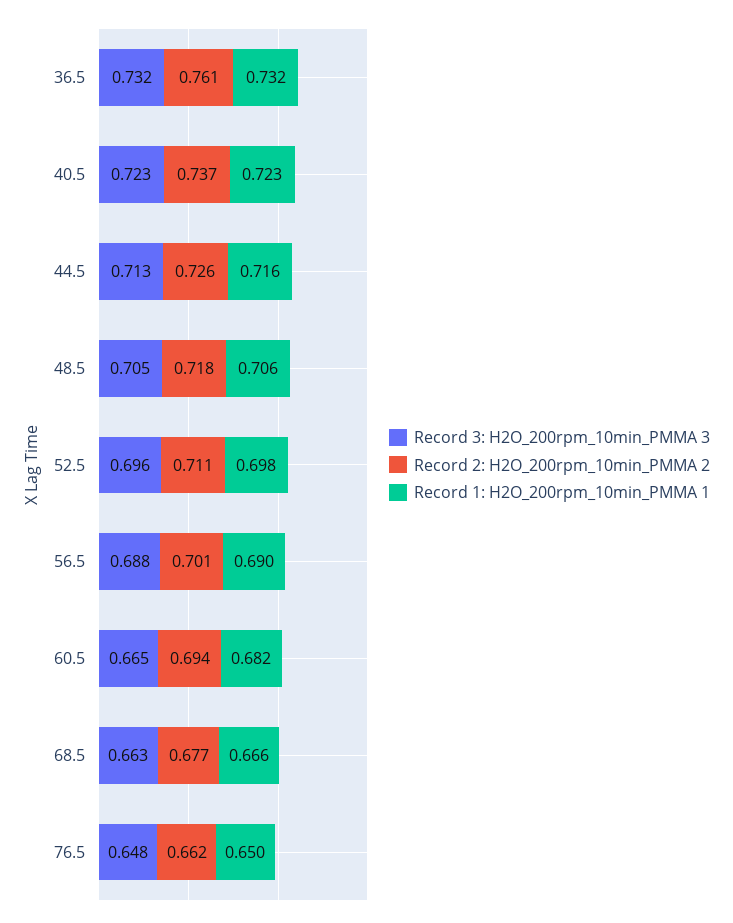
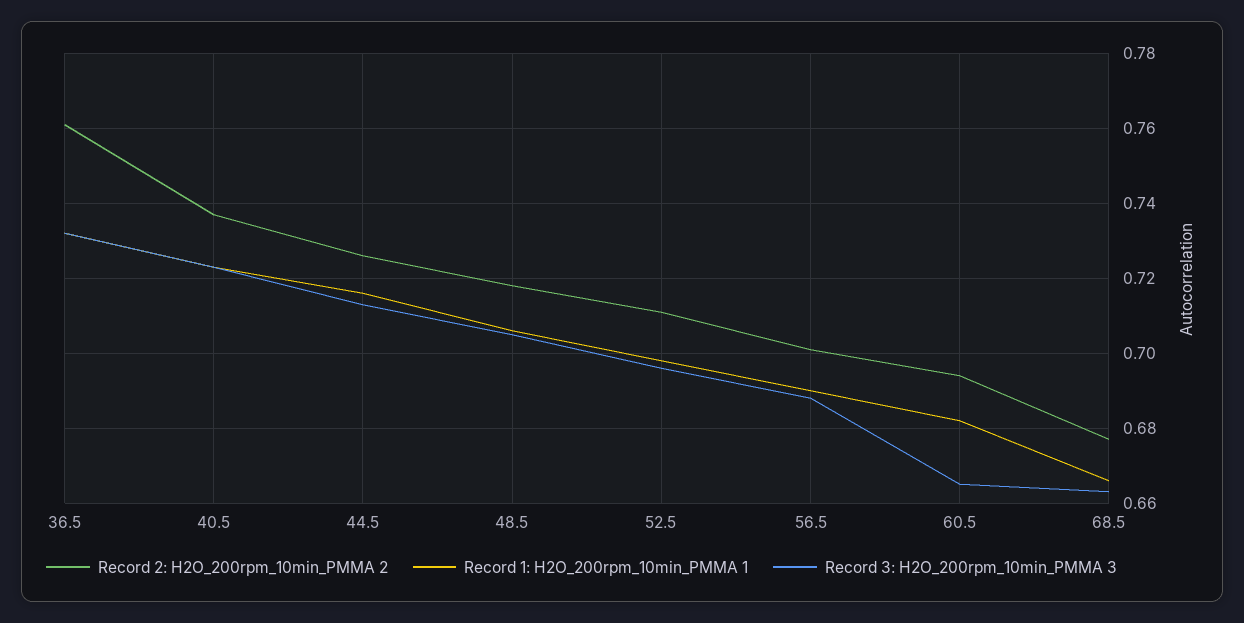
  {
    "Record 3: H2O_200rpm_10min_PMMA 3": {
      "36.5": 0.732,
      "40.5": 0.723,
      "44.5": 0.713,
      "48.5": 0.705,
      "52.5": 0.696,
      "56.5": 0.688,
      "60.5": 0.665,
-     "68.5": 0.663,
+     "68.5": 0.663
-     "76.5": 0.648
    },
    "Record 2: H2O_200rpm_10min_PMMA 2": {
      "36.5": 0.761,
      "40.5": 0.737,
      "44.5": 0.726,
      "48.5": 0.718,
      "52.5": 0.711,
      "56.5": 0.701,
      "60.5": 0.694,
-     "68.5": 0.677,
+     "68.5": 0.677
-     "76.5": 0.662
    },
    "Record 1: H2O_200rpm_10min_PMMA 1": {
      "36.5": 0.732,
      "40.5": 0.723,
      "44.5": 0.716,
      "48.5": 0.706,
      "52.5": 0.698,
      "56.5": 0.69,
      "60.5": 0.682,
-     "68.5": 0.666,
+     "68.5": 0.666
-     "76.5": 0.65
    }
  }

